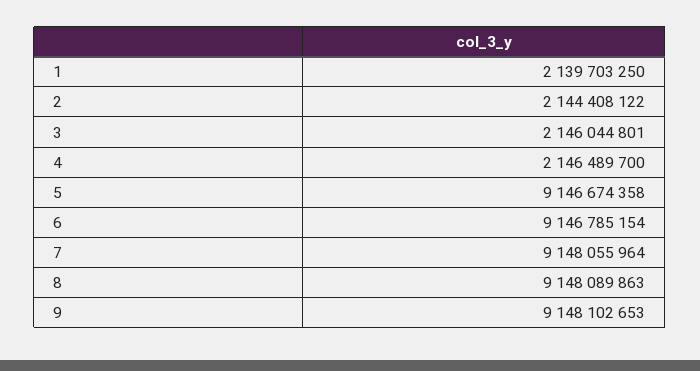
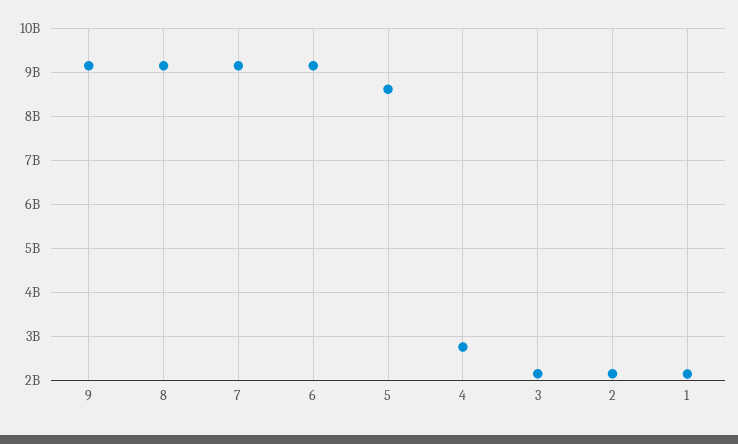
  {
    "1": 2139703250,
    "2": 2144408122,
    "3": 2146044801,
-   "4": 2146489700,
+   "4": 2800000000,
-   "5": 9146674358,
+   "5": 8600000000,
    "6": 9146785154,
    "7": 9148055964,
    "8": 9148089863,
    "9": 9148102653
  }

